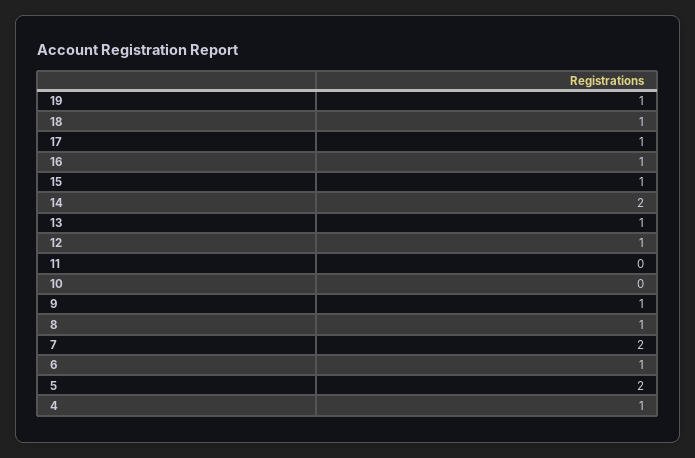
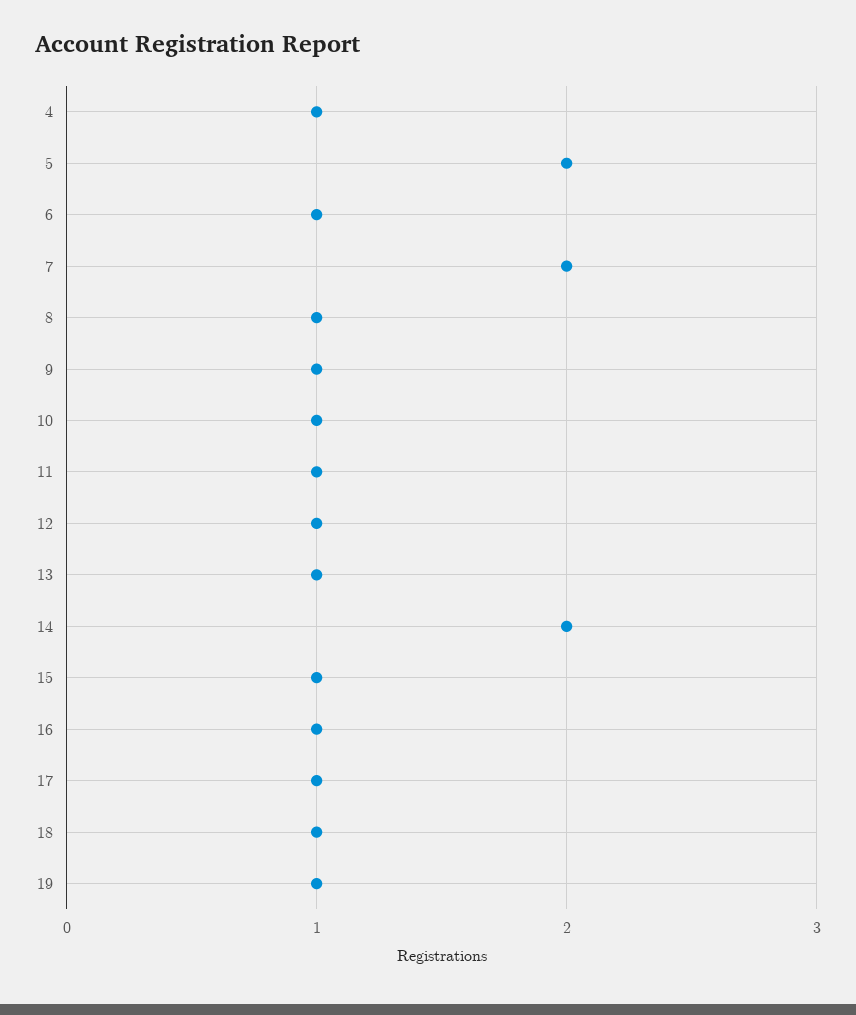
  {
    "19": 1,
    "18": 1,
    "17": 1,
    "16": 1,
    "15": 1,
    "14": 2,
    "13": 1,
    "12": 1,
-   "11": 0,
+   "11": 1,
-   "10": 0,
+   "10": 1,
    "9": 1,
    "8": 1,
    "7": 2,
    "6": 1,
    "5": 2,
    "4": 1
  }

